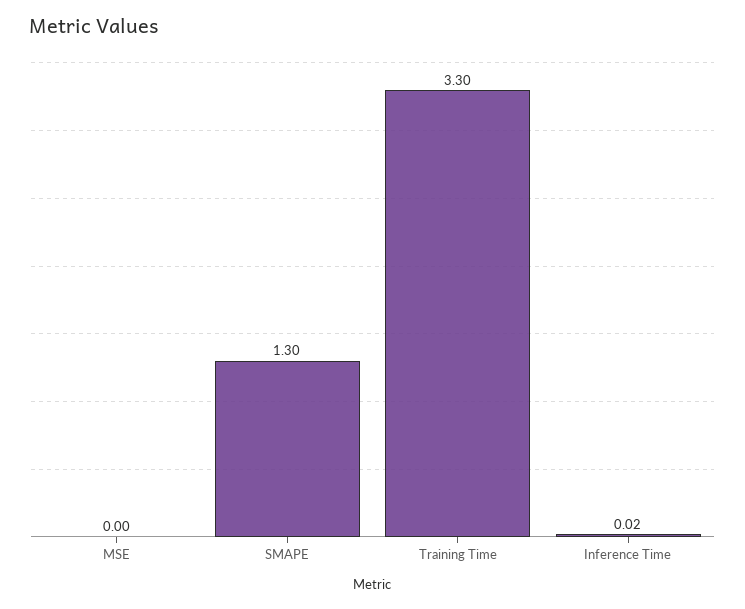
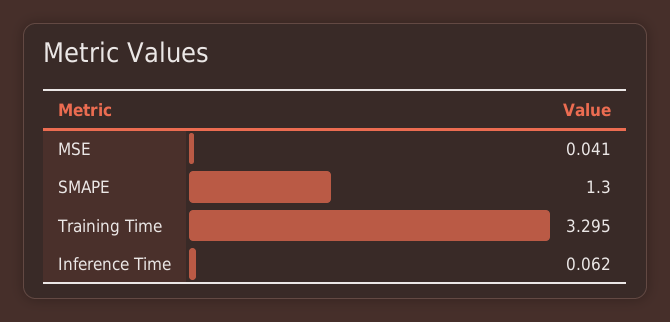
  {
-   "MSE": 0,
+   "MSE": 0.041,
    "SMAPE": 1.3,
    "Training Time": 3.295,
-   "Inference Time": 0.02
+   "Inference Time": 0.062
  }

